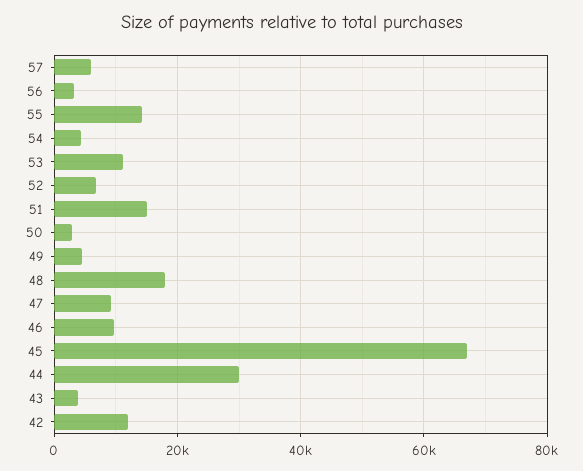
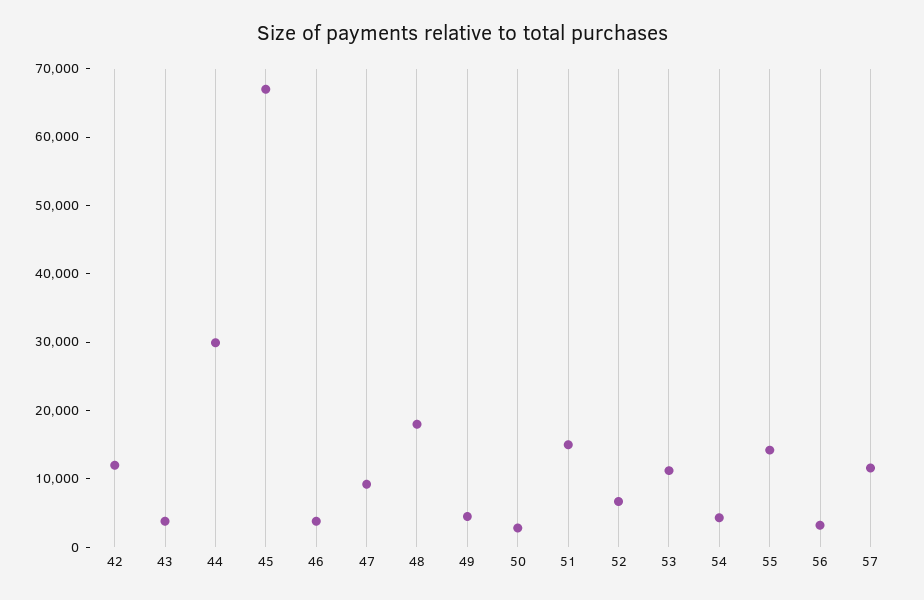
  {
-   "57": 6000,
+   "57": 12000,
    "56": 4000,
    "55": 14000,
    "54": 4000,
    "53": 12000,
    "52": 6000,
    "51": 16000,
    "50": 2000,
    "49": 4000,
    "48": 18000,
    "47": 10000,
-   "46": 10000,
+   "46": 4000,
    "45": 68000,
    "44": 30000,
    "43": 4000,
    "42": 12000
  }

